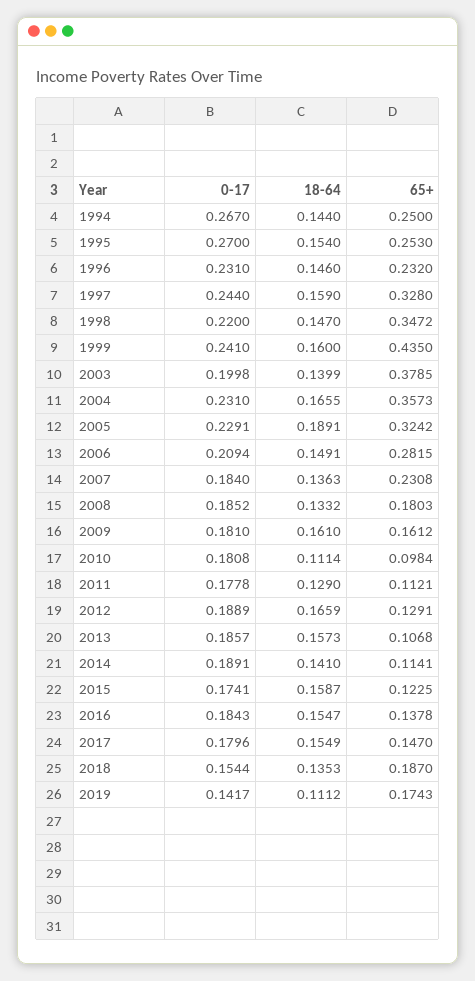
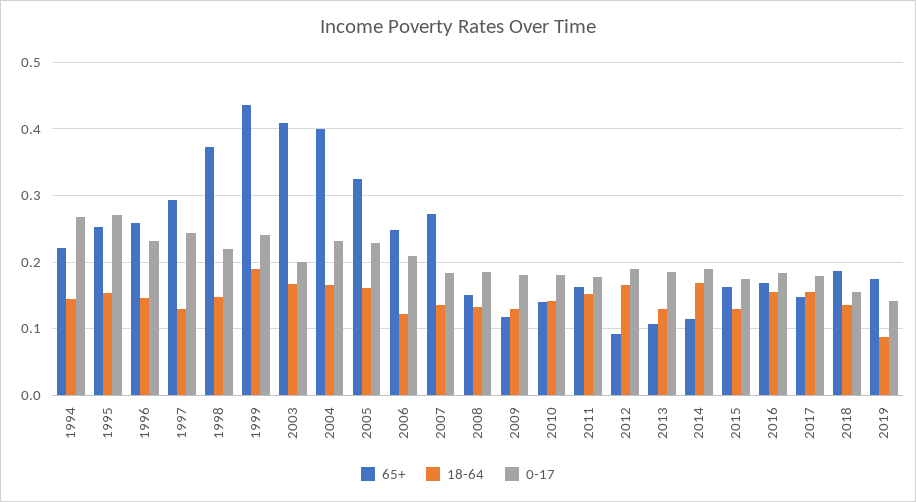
  {
    "0-17": {
      "1994": 0.267,
      "1995": 0.27,
      "1996": 0.231,
      "1997": 0.244,
      "1998": 0.22,
      "1999": 0.241,
      "2003": 0.1998,
      "2004": 0.231,
      "2005": 0.2291,
      "2006": 0.2094,
      "2007": 0.184,
      "2008": 0.1852,
      "2009": 0.181,
      "2010": 0.1808,
      "2011": 0.1778,
      "2012": 0.1889,
      "2013": 0.1857,
      "2014": 0.1891,
      "2015": 0.1741,
      "2016": 0.1843,
      "2017": 0.1796,
      "2018": 0.1544,
      "2019": 0.1417
    },
    "18-64": {
      "1994": 0.144,
      "1995": 0.154,
      "1996": 0.146,
-     "1997": 0.159,
+     "1997": 0.13,
      "1998": 0.147,
-     "1999": 0.16,
+     "1999": 0.19,
-     "2003": 0.1399,
+     "2003": 0.17,
      "2004": 0.1655,
-     "2005": 0.1891,
+     "2005": 0.16,
-     "2006": 0.1491,
+     "2006": 0.12,
      "2007": 0.1363,
      "2008": 0.1332,
-     "2009": 0.161,
+     "2009": 0.13,
-     "2010": 0.1114,
+     "2010": 0.14,
-     "2011": 0.129,
+     "2011": 0.15,
      "2012": 0.1659,
-     "2013": 0.1573,
+     "2013": 0.13,
-     "2014": 0.141,
+     "2014": 0.17,
-     "2015": 0.1587,
+     "2015": 0.13,
      "2016": 0.1547,
      "2017": 0.1549,
      "2018": 0.1353,
-     "2019": 0.1112
+     "2019": 0.09
    },
    "65+": {
-     "1994": 0.25,
+     "1994": 0.22,
      "1995": 0.253,
-     "1996": 0.232,
+     "1996": 0.26,
-     "1997": 0.328,
+     "1997": 0.29,
-     "1998": 0.3472,
+     "1998": 0.37,
      "1999": 0.435,
-     "2003": 0.3785,
+     "2003": 0.41,
-     "2004": 0.3573,
+     "2004": 0.4,
      "2005": 0.3242,
-     "2006": 0.2815,
+     "2006": 0.25,
-     "2007": 0.2308,
+     "2007": 0.27,
-     "2008": 0.1803,
+     "2008": 0.15,
-     "2009": 0.1612,
+     "2009": 0.12,
-     "2010": 0.0984,
+     "2010": 0.14,
-     "2011": 0.1121,
+     "2011": 0.16,
-     "2012": 0.1291,
+     "2012": 0.09,
      "2013": 0.1068,
      "2014": 0.1141,
-     "2015": 0.1225,
+     "2015": 0.16,
-     "2016": 0.1378,
+     "2016": 0.17,
      "2017": 0.147,
      "2018": 0.187,
      "2019": 0.1743
    }
  }

